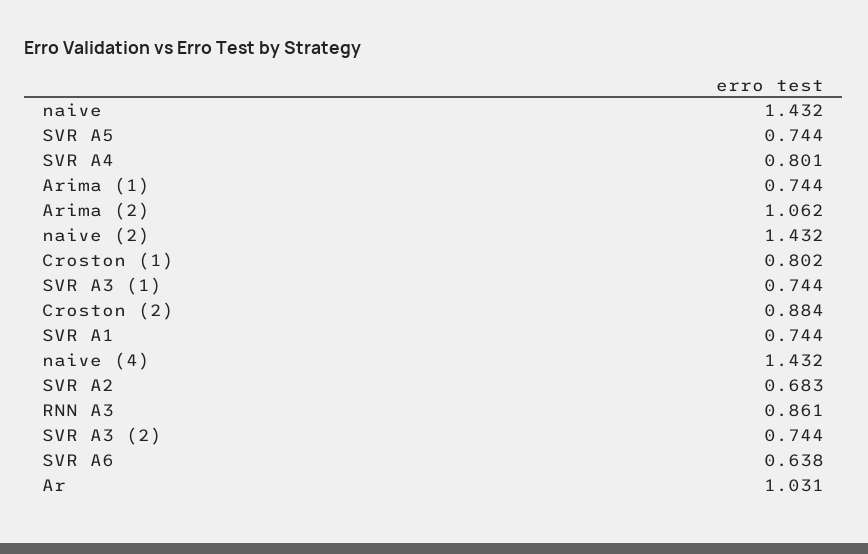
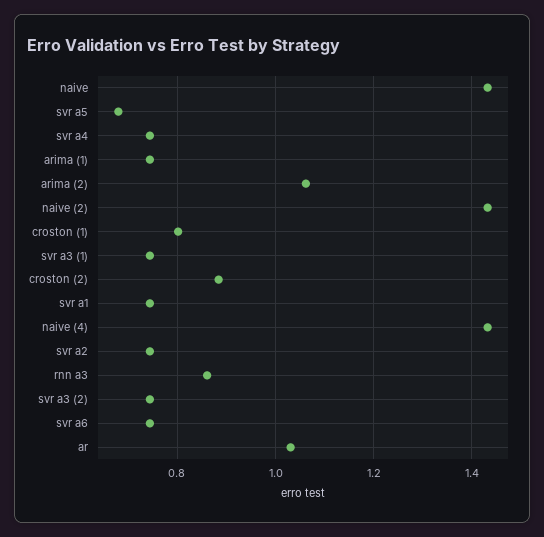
  {
    "naive": 1.432,
-   "SVR A5": 0.744,
+   "SVR A5": 0.68,
-   "SVR A4": 0.801,
+   "SVR A4": 0.74,
    "Arima (1)": 0.744,
    "Arima (2)": 1.062,
    "naive (2)": 1.432,
    "Croston (1)": 0.802,
    "SVR A3 (1)": 0.744,
    "Croston (2)": 0.884,
    "SVR A1": 0.744,
    "naive (4)": 1.432,
-   "SVR A2": 0.683,
+   "SVR A2": 0.74,
    "RNN A3": 0.861,
    "SVR A3 (2)": 0.744,
-   "SVR A6": 0.638,
+   "SVR A6": 0.74,
    "Ar": 1.031
  }

